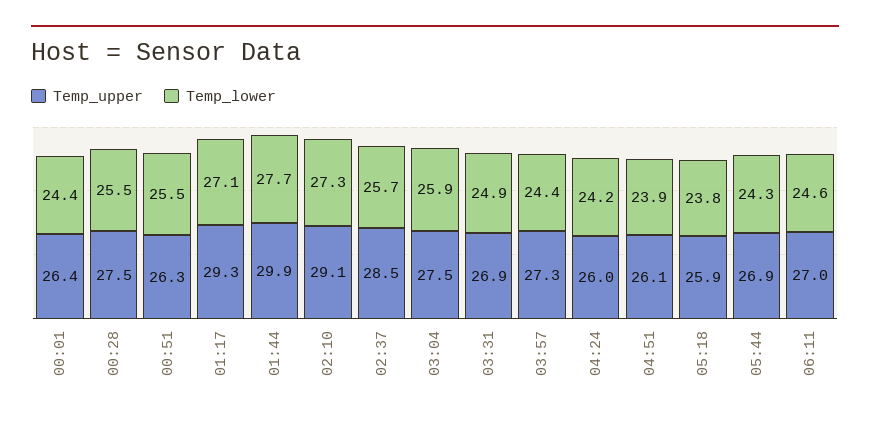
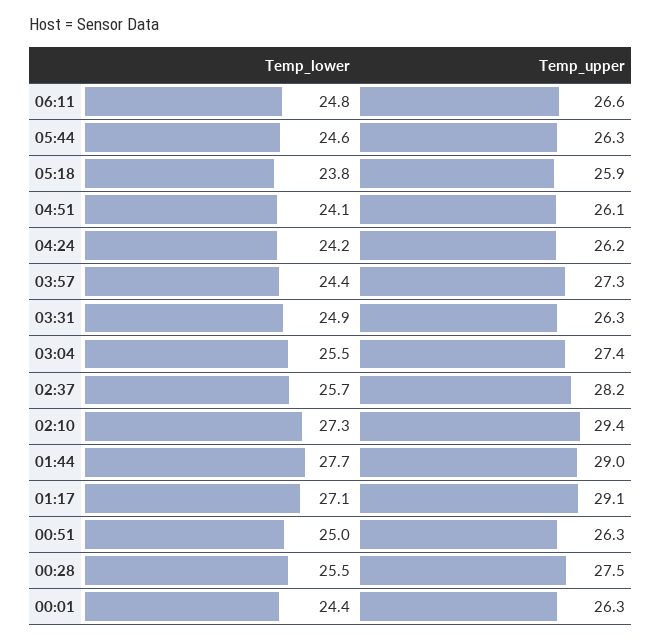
  {
    "Temp_upper": {
-     "00:01": 26.4,
+     "00:01": 26.3,
      "00:28": 27.5,
      "00:51": 26.3,
-     "01:17": 29.3,
+     "01:17": 29.1,
-     "01:44": 29.9,
+     "01:44": 29,
-     "02:10": 29.1,
+     "02:10": 29.4,
-     "02:37": 28.5,
+     "02:37": 28.2,
-     "03:04": 27.5,
+     "03:04": 27.4,
-     "03:31": 26.9,
+     "03:31": 26.3,
      "03:57": 27.3,
-     "04:24": 26,
+     "04:24": 26.2,
      "04:51": 26.1,
      "05:18": 25.9,
-     "05:44": 26.9,
+     "05:44": 26.3,
-     "06:11": 27
+     "06:11": 26.6
    },
    "Temp_lower": {
      "00:01": 24.4,
      "00:28": 25.5,
-     "00:51": 25.5,
+     "00:51": 25,
      "01:17": 27.1,
      "01:44": 27.7,
      "02:10": 27.3,
      "02:37": 25.7,
-     "03:04": 25.9,
+     "03:04": 25.5,
      "03:31": 24.9,
      "03:57": 24.4,
      "04:24": 24.2,
-     "04:51": 23.9,
+     "04:51": 24.1,
      "05:18": 23.8,
-     "05:44": 24.3,
+     "05:44": 24.6,
-     "06:11": 24.6
+     "06:11": 24.8
    }
  }

